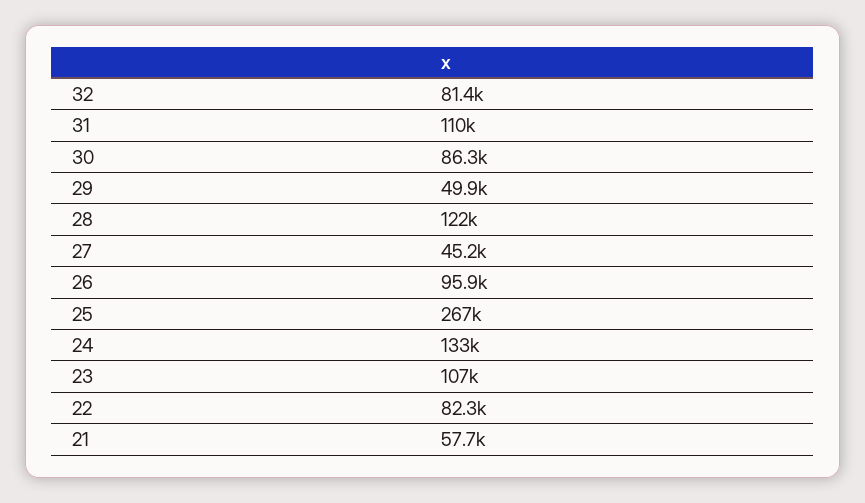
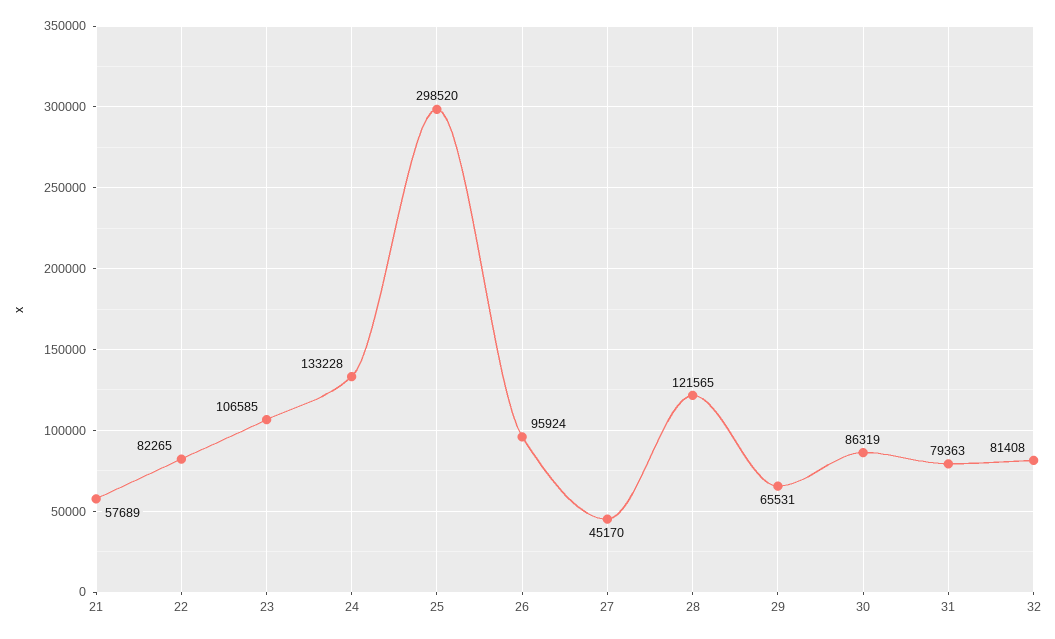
  {
    "32": 81408,
-   "31": 110000,
+   "31": 79363,
    "30": 86319,
-   "29": 49900,
+   "29": 65531,
    "28": 121565,
    "27": 45170,
    "26": 95924,
-   "25": 267000,
+   "25": 298520,
    "24": 133228,
    "23": 106585,
    "22": 82265,
    "21": 57689
  }

